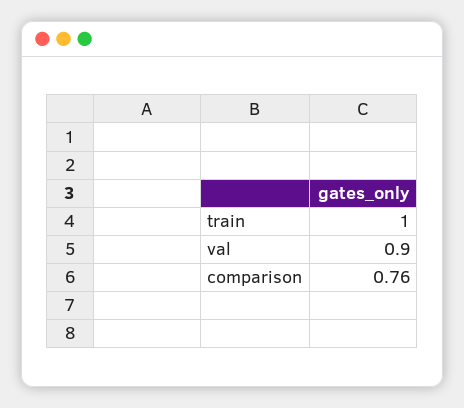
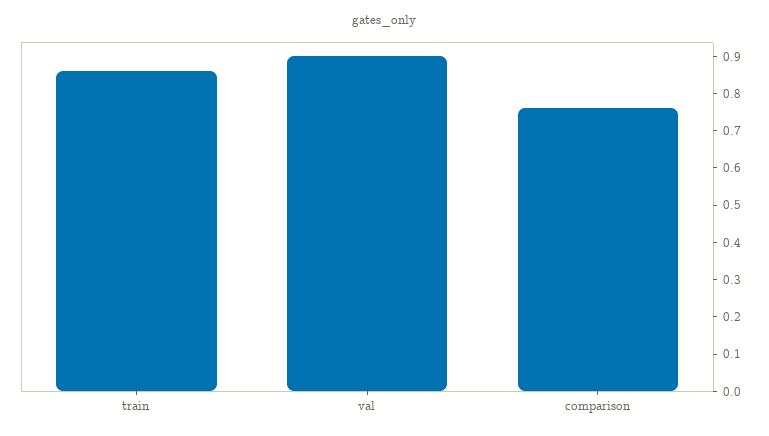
  {
-   "train": 1,
+   "train": 0.85,
    "val": 0.9,
    "comparison": 0.76
  }

